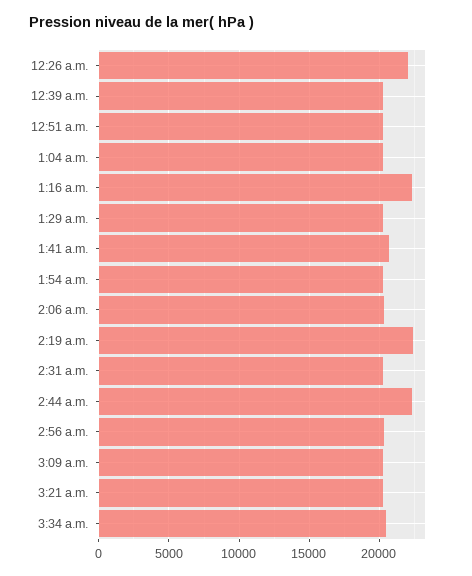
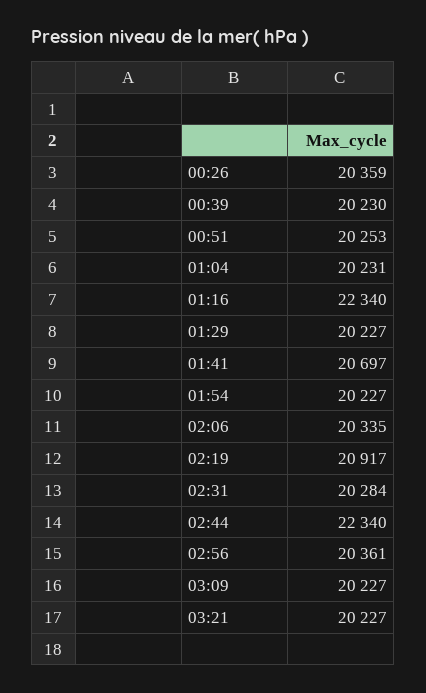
  {
-   "12:26 a.m.": 22000,
+   "12:26 a.m.": 20359,
    "12:39 a.m.": 20230,
    "12:51 a.m.": 20253,
    "1:04 a.m.": 20231,
    "1:16 a.m.": 22340,
    "1:29 a.m.": 20227,
    "1:41 a.m.": 20697,
    "1:54 a.m.": 20227,
    "2:06 a.m.": 20335,
-   "2:19 a.m.": 22500,
+   "2:19 a.m.": 20917,
    "2:31 a.m.": 20284,
    "2:44 a.m.": 22340,
    "2:56 a.m.": 20361,
    "3:09 a.m.": 20227,
-   "3:21 a.m.": 20227,
+   "3:21 a.m.": 20227
-   "3:34 a.m.": 20500
  }

